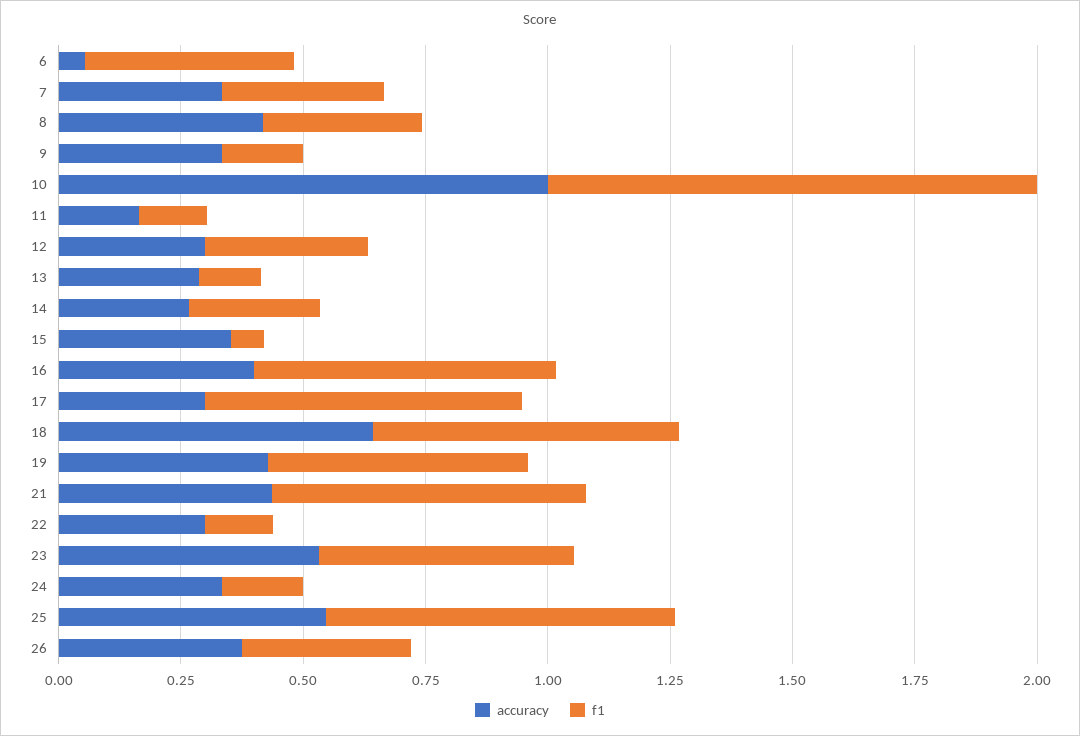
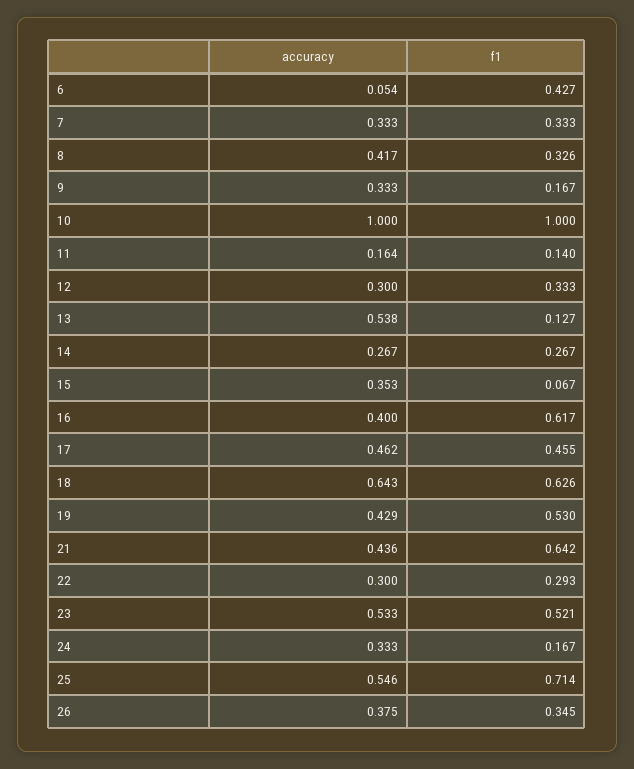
  {
    "accuracy": {
      "6": 0.054,
      "7": 0.333,
      "8": 0.417,
      "9": 0.333,
      "10": 1,
      "11": 0.164,
      "12": 0.3,
-     "13": 0.3,
+     "13": 0.538,
      "14": 0.267,
      "15": 0.353,
      "16": 0.4,
-     "17": 0.3,
+     "17": 0.462,
      "18": 0.643,
      "19": 0.429,
      "21": 0.436,
      "22": 0.3,
      "23": 0.533,
      "24": 0.333,
      "25": 0.546,
      "26": 0.375
    },
    "f1": {
      "6": 0.427,
      "7": 0.333,
      "8": 0.326,
      "9": 0.167,
      "10": 1,
      "11": 0.14,
      "12": 0.333,
      "13": 0.127,
      "14": 0.267,
      "15": 0.067,
      "16": 0.617,
-     "17": 0.65,
+     "17": 0.455,
      "18": 0.626,
      "19": 0.53,
      "21": 0.642,
-     "22": 0.15,
+     "22": 0.293,
      "23": 0.521,
      "24": 0.167,
      "25": 0.714,
      "26": 0.345
    }
  }

